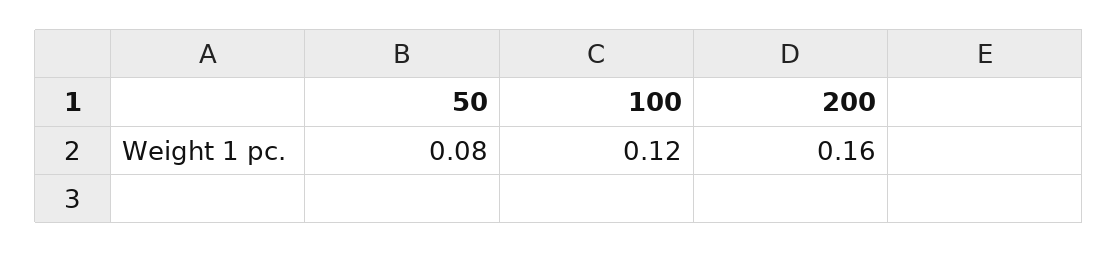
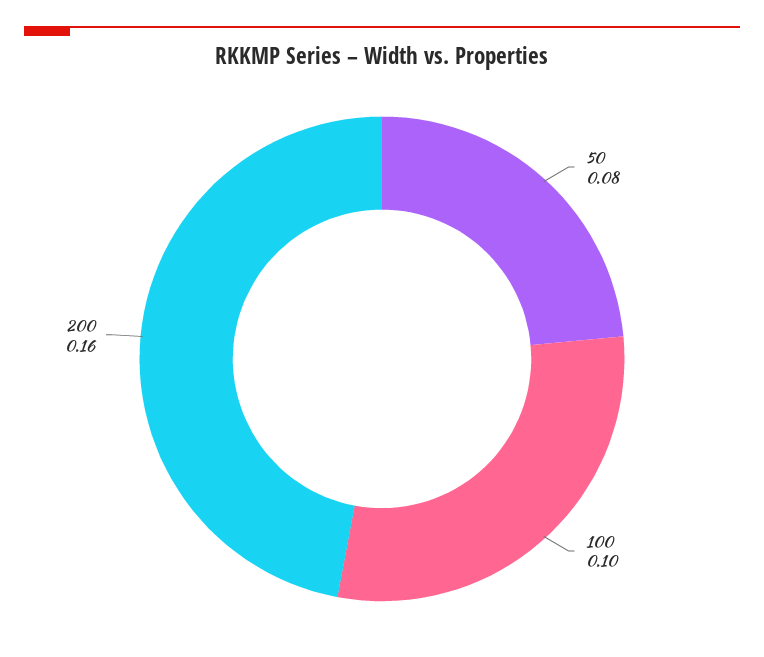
  {
    "50": 0.08,
-   "100": 0.12,
+   "100": 0.1,
    "200": 0.16
  }

